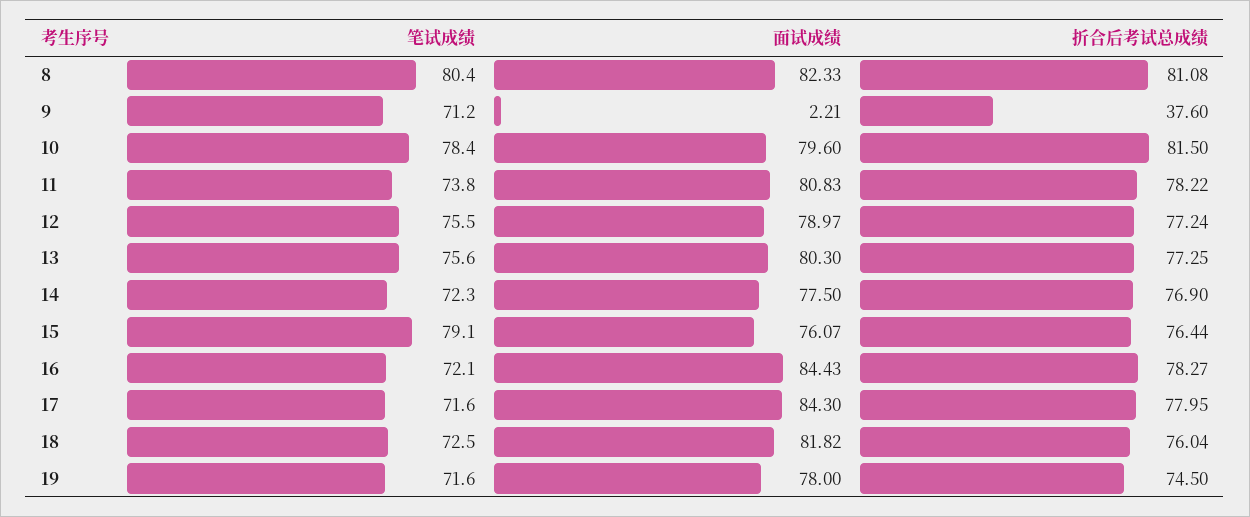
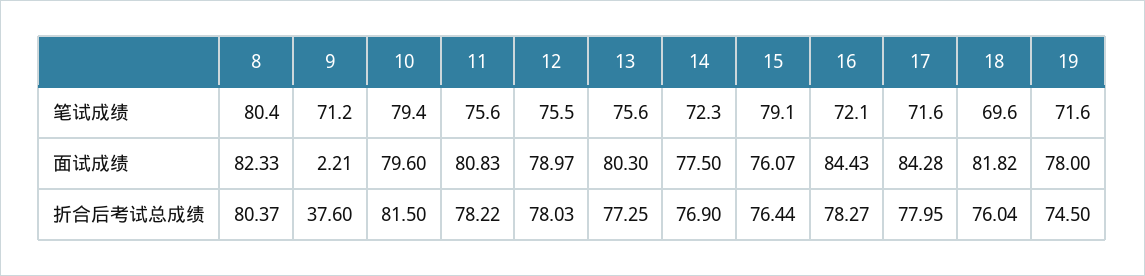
  {
    "笔试成绩": {
      "8": 80.4,
      "9": 71.2,
-     "10": 78.4,
+     "10": 79.4,
-     "11": 73.8,
+     "11": 75.6,
      "12": 75.5,
      "13": 75.6,
      "14": 72.3,
      "15": 79.1,
      "16": 72.1,
      "17": 71.6,
-     "18": 72.5,
+     "18": 69.6,
      "19": 71.6
    },
    "面试成绩": {
      "8": 82.33,
      "9": 2.21,
      "10": 79.6,
      "11": 80.83,
      "12": 78.97,
      "13": 80.3,
      "14": 77.5,
      "15": 76.07,
      "16": 84.43,
-     "17": 84.3,
+     "17": 84.28,
      "18": 81.82,
      "19": 78
    },
    "折合后考试总成绩": {
-     "8": 81.08,
+     "8": 80.37,
      "9": 37.6,
      "10": 81.5,
      "11": 78.22,
-     "12": 77.24,
+     "12": 78.03,
      "13": 77.25,
      "14": 76.9,
      "15": 76.44,
      "16": 78.27,
      "17": 77.95,
      "18": 76.04,
      "19": 74.5
    }
  }

